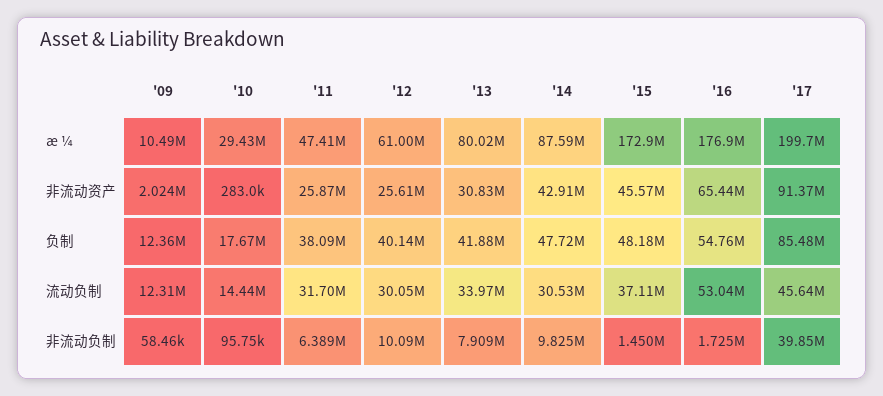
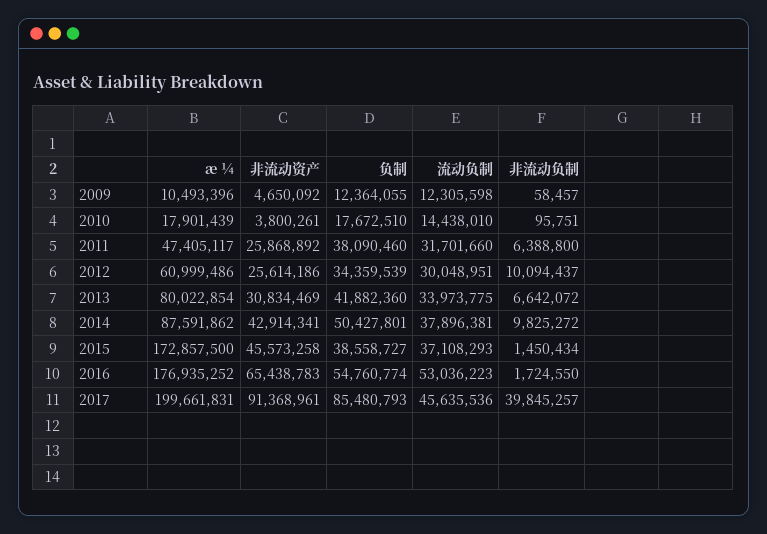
  {
    "'09": {
      "æ ¼": 10493396,
-     "非流动资产": 2024000,
+     "非流动资产": 4650092,
      "负制": 12364055,
      "流动负制": 12305598,
      "非流动负制": 58457
    },
    "'10": {
-     "æ ¼": 29430000,
+     "æ ¼": 17901439,
-     "非流动资产": 283000,
+     "非流动资产": 3800261,
      "负制": 17672510,
      "流动负制": 14438010,
      "非流动负制": 95751
    },
    "'11": {
      "æ ¼": 47405117,
      "非流动资产": 25868892,
      "负制": 38090460,
      "流动负制": 31701660,
      "非流动负制": 6388800
    },
    "'12": {
      "æ ¼": 60999486,
      "非流动资产": 25614186,
-     "负制": 40140000,
+     "负制": 34359539,
      "流动负制": 30048951,
      "非流动负制": 10094437
    },
    "'13": {
      "æ ¼": 80022854,
      "非流动资产": 30834469,
      "负制": 41882360,
      "流动负制": 33973775,
-     "非流动负制": 7909000
+     "非流动负制": 6642072
    },
    "'14": {
      "æ ¼": 87591862,
      "非流动资产": 42914341,
-     "负制": 47720000,
+     "负制": 50427801,
-     "流动负制": 30530000,
+     "流动负制": 37896381,
      "非流动负制": 9825272
    },
    "'15": {
      "æ ¼": 172857500,
      "非流动资产": 45573258,
-     "负制": 48180000,
+     "负制": 38558727,
      "流动负制": 37108293,
      "非流动负制": 1450434
    },
    "'16": {
      "æ ¼": 176935252,
      "非流动资产": 65438783,
      "负制": 54760774,
      "流动负制": 53036223,
      "非流动负制": 1724550
    },
    "'17": {
      "æ ¼": 199661831,
      "非流动资产": 91368961,
      "负制": 85480793,
      "流动负制": 45635536,
      "非流动负制": 39845257
    }
  }

